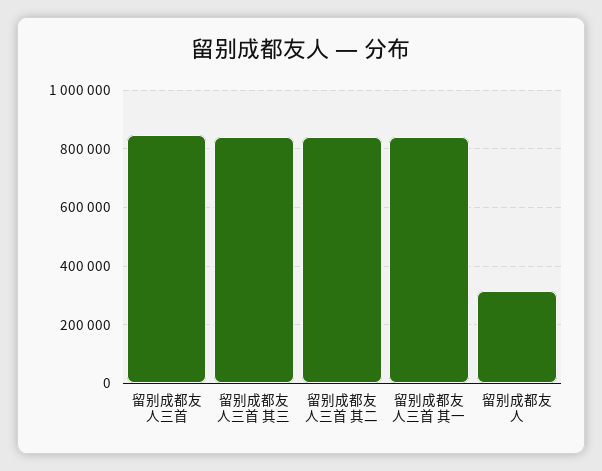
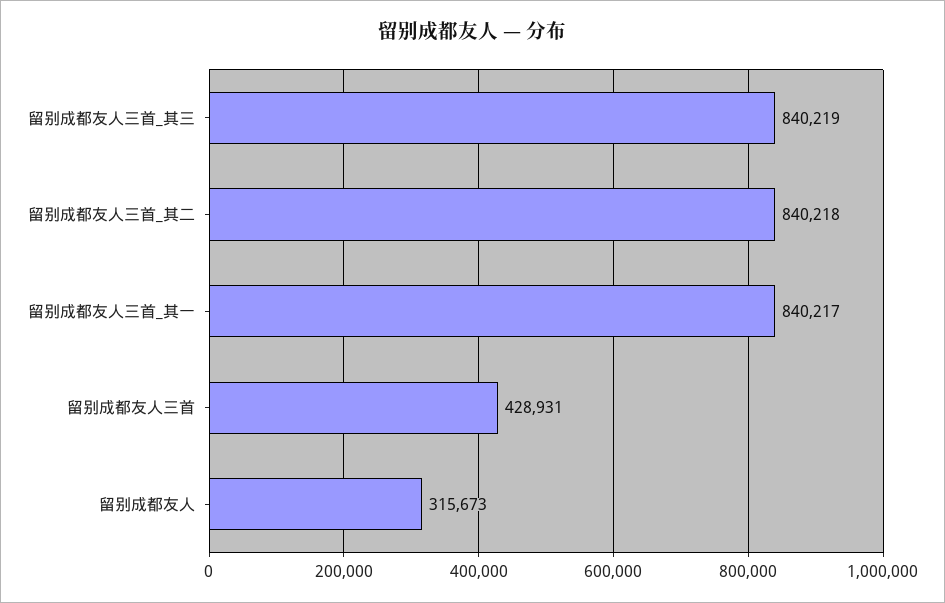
  {
-   "留别成都友人三首": 850000,
+   "留别成都友人三首": 428931,
    "留别成都友人三首 其三": 840219,
    "留别成都友人三首 其二": 840218,
    "留别成都友人三首 其一": 840217,
    "留别成都友人": 315673
  }

